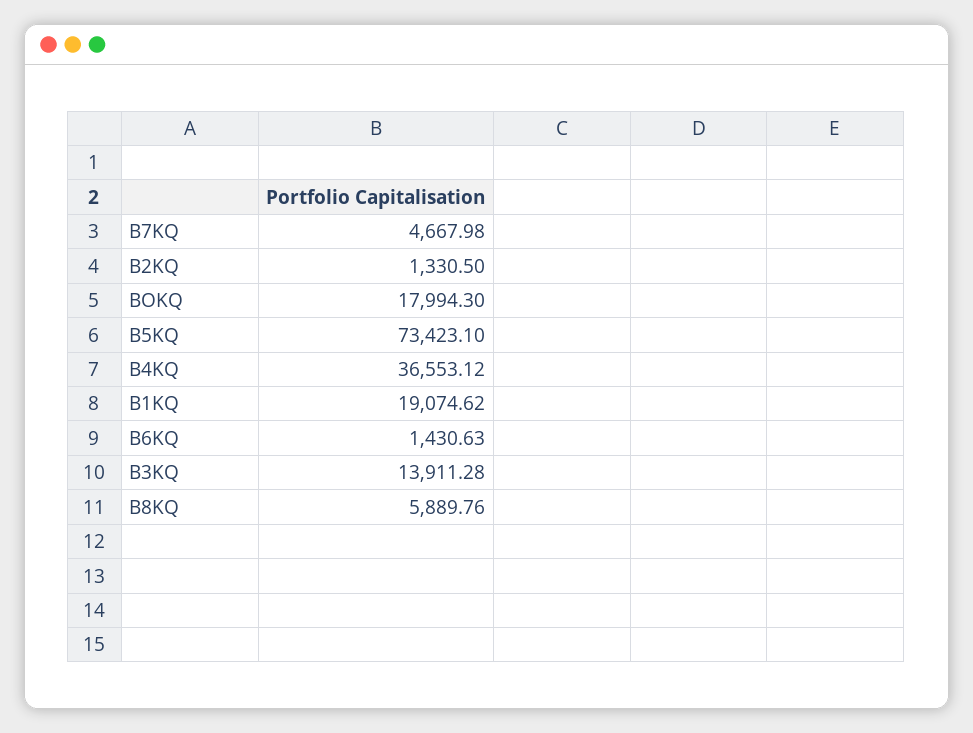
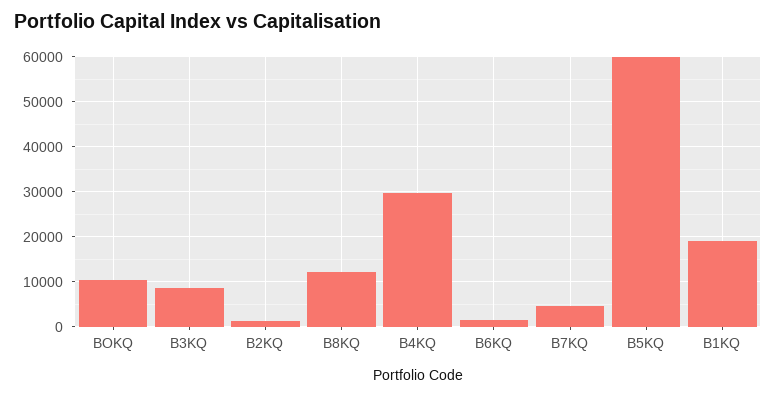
  {
    "B7KQ": 4667.98,
    "B2KQ": 1330.5,
-   "BOKQ": 17994.3,
+   "BOKQ": 10000,
-   "B5KQ": 73423.1,
+   "B5KQ": 60000,
-   "B4KQ": 36553.12,
+   "B4KQ": 30000,
    "B1KQ": 19074.62,
    "B6KQ": 1430.63,
-   "B3KQ": 13911.28,
+   "B3KQ": 8000,
-   "B8KQ": 5889.76
+   "B8KQ": 12000
  }

